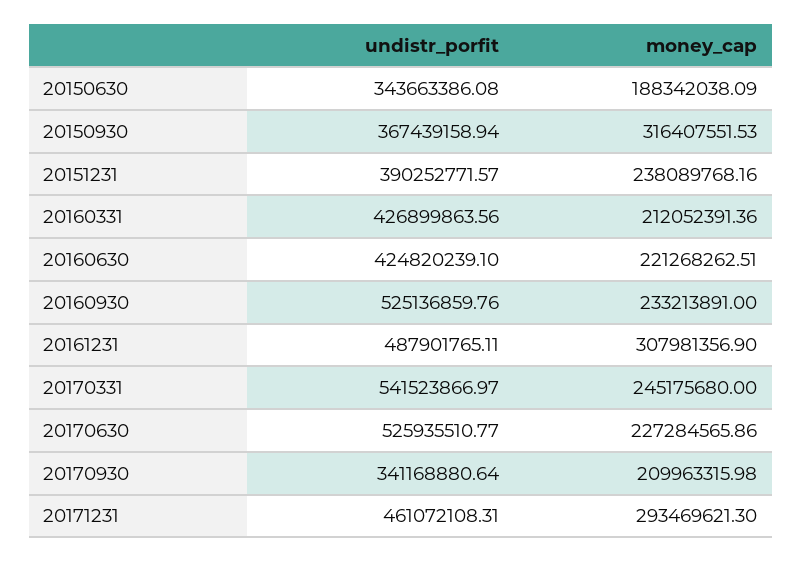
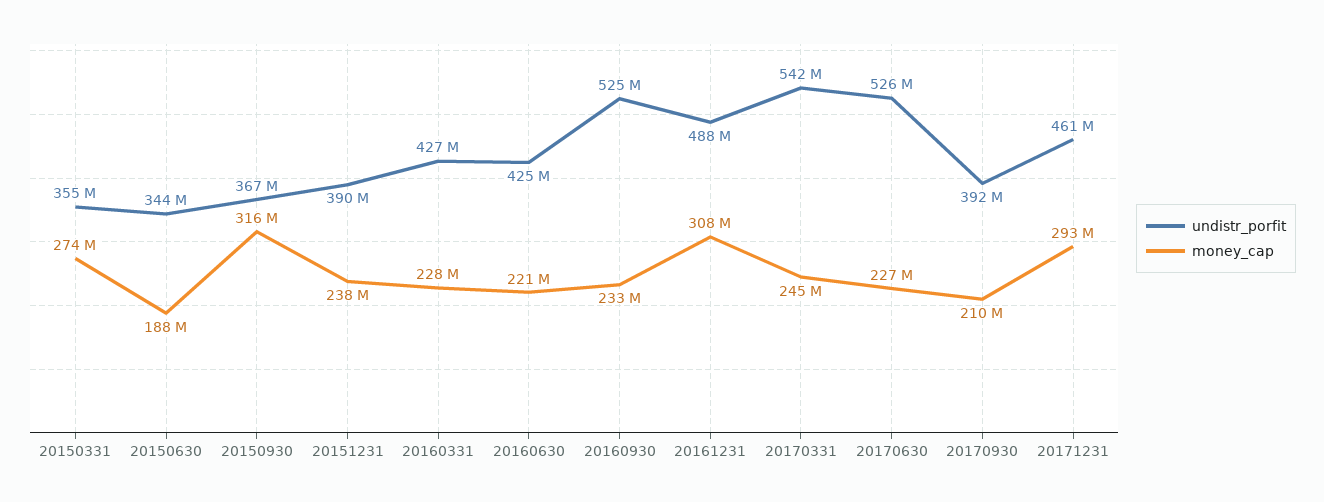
  {
    "undistr_porfit": {
      "20150630": 343663386.08,
      "20150930": 367439158.94,
      "20151231": 390252771.57,
      "20160331": 426899863.56,
      "20160630": 424820239.1,
      "20160930": 525136859.76,
      "20161231": 487901765.11,
      "20170331": 541523866.97,
      "20170630": 525935510.77,
-     "20170930": 341168880.64,
+     "20170930": 392000000,
-     "20171231": 461072108.31
+     "20171231": 461072108.31,
+     "20150331": 355000000
    },
    "money_cap": {
      "20150630": 188342038.09,
      "20150930": 316407551.53,
      "20151231": 238089768.16,
-     "20160331": 212052391.36,
+     "20160331": 228000000,
      "20160630": 221268262.51,
      "20160930": 233213891,
      "20161231": 307981356.9,
      "20170331": 245175680,
      "20170630": 227284565.86,
      "20170930": 209963315.98,
-     "20171231": 293469621.3
+     "20171231": 293469621.3,
+     "20150331": 274000000
    }
  }

